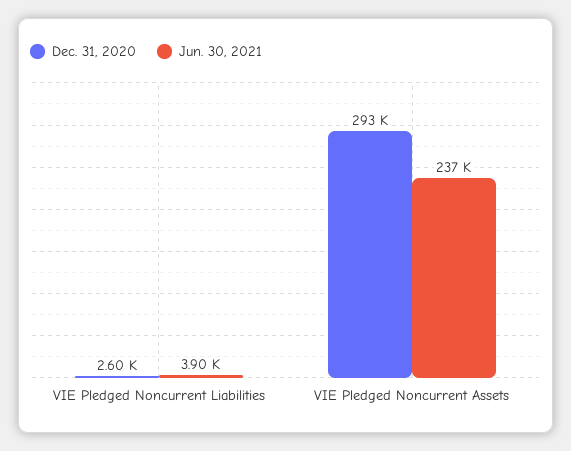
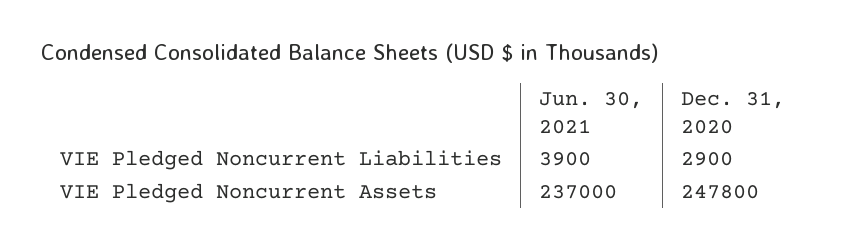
  {
    "Dec. 31, 2020": {
-     "VIE Pledged Noncurrent Liabilities": 2600,
+     "VIE Pledged Noncurrent Liabilities": 2900,
-     "VIE Pledged Noncurrent Assets": 293000
+     "VIE Pledged Noncurrent Assets": 247800
    },
    "Jun. 30, 2021": {
      "VIE Pledged Noncurrent Liabilities": 3900,
      "VIE Pledged Noncurrent Assets": 237000
    }
  }

